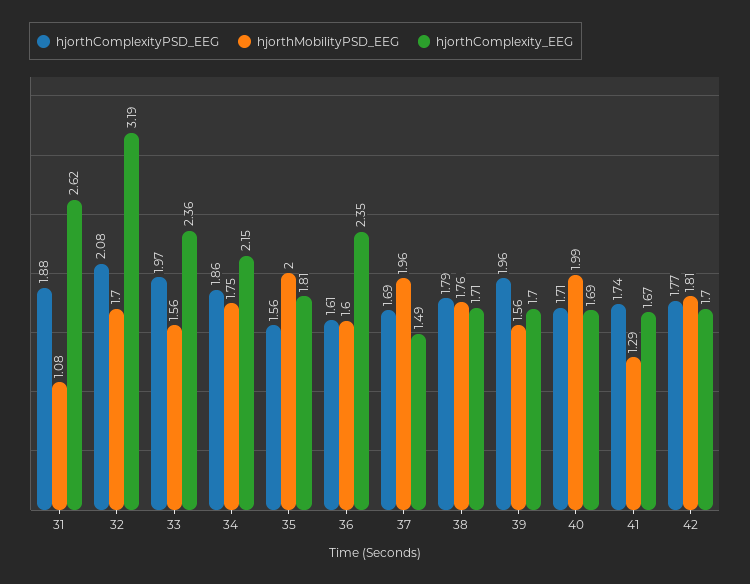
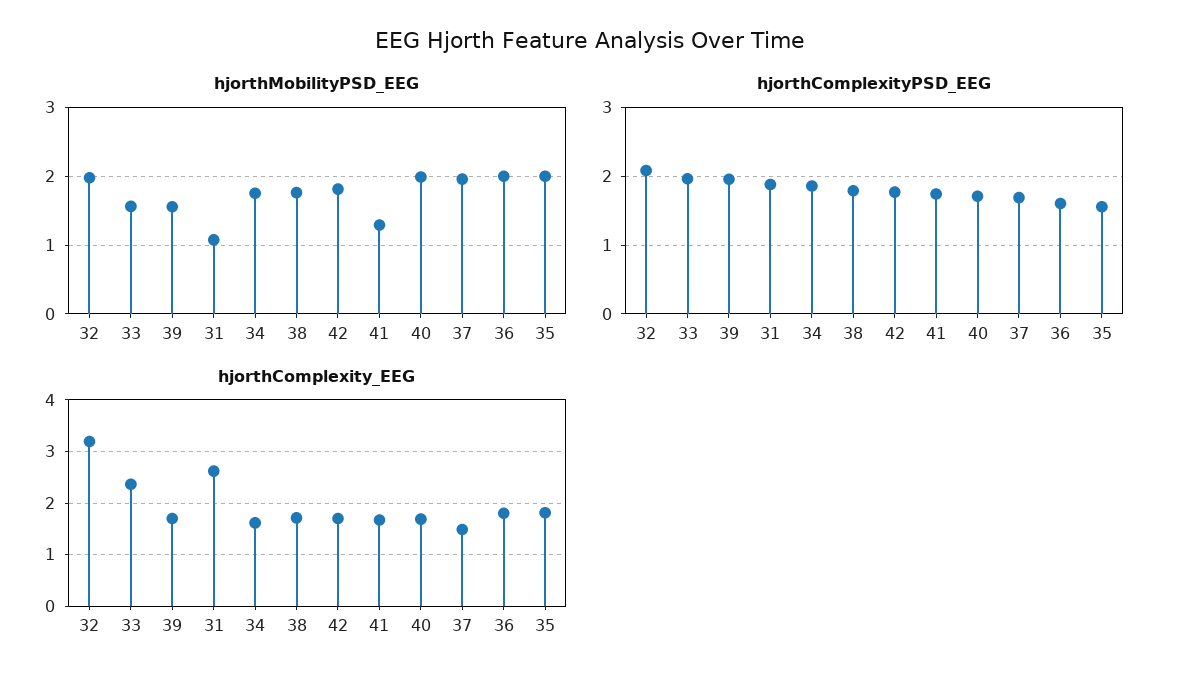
  {
    "hjorthComplexityPSD_EEG": {
      "31": 1.88,
      "32": 2.08,
      "33": 1.97,
      "34": 1.86,
      "35": 1.56,
      "36": 1.61,
      "37": 1.69,
      "38": 1.79,
      "39": 1.96,
      "40": 1.71,
      "41": 1.74,
      "42": 1.77
    },
    "hjorthMobilityPSD_EEG": {
      "31": 1.08,
-     "32": 1.7,
+     "32": 2,
      "33": 1.56,
      "34": 1.75,
      "35": 2,
-     "36": 1.6,
+     "36": 2,
      "37": 1.96,
      "38": 1.76,
      "39": 1.56,
      "40": 1.99,
      "41": 1.29,
      "42": 1.81
    },
    "hjorthComplexity_EEG": {
      "31": 2.62,
      "32": 3.19,
      "33": 2.36,
-     "34": 2.15,
+     "34": 1.6,
      "35": 1.81,
-     "36": 2.35,
+     "36": 1.8,
      "37": 1.49,
      "38": 1.71,
      "39": 1.7,
      "40": 1.69,
      "41": 1.67,
      "42": 1.7
    }
  }

